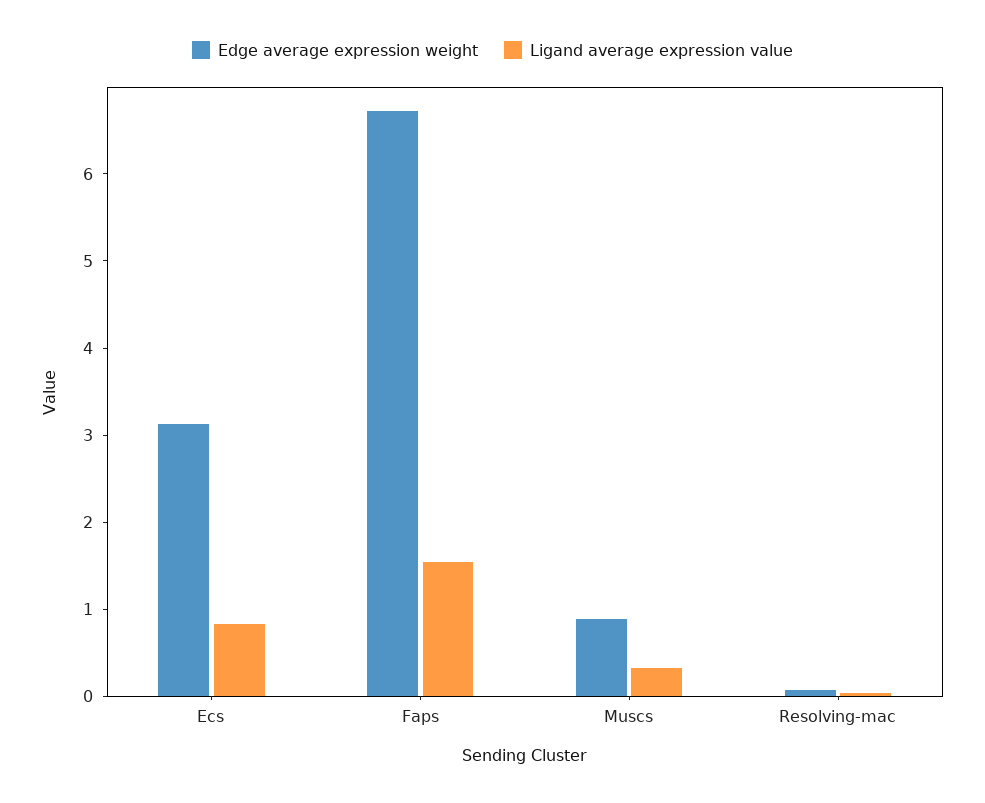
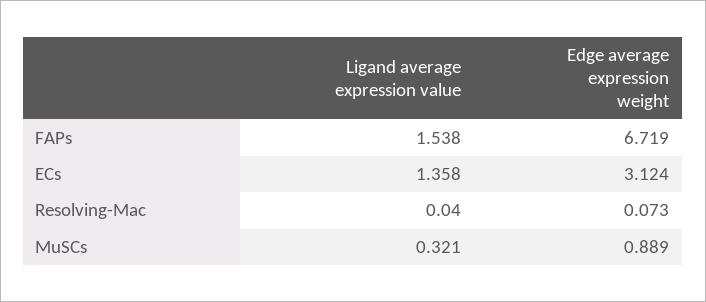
  {
    "Edge average expression weight": {
      "Ecs": 3.124,
      "Faps": 6.719,
      "Muscs": 0.889,
      "Resolving-mac": 0.073
    },
    "Ligand average expression value": {
-     "Ecs": 0.8,
+     "Ecs": 1.358,
      "Faps": 1.538,
      "Muscs": 0.321,
      "Resolving-mac": 0.04
    }
  }

